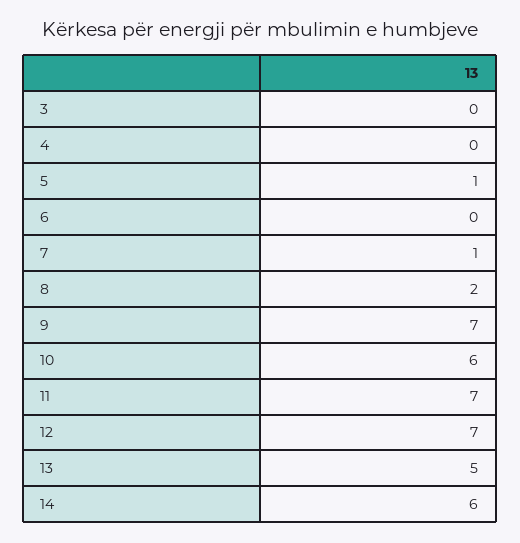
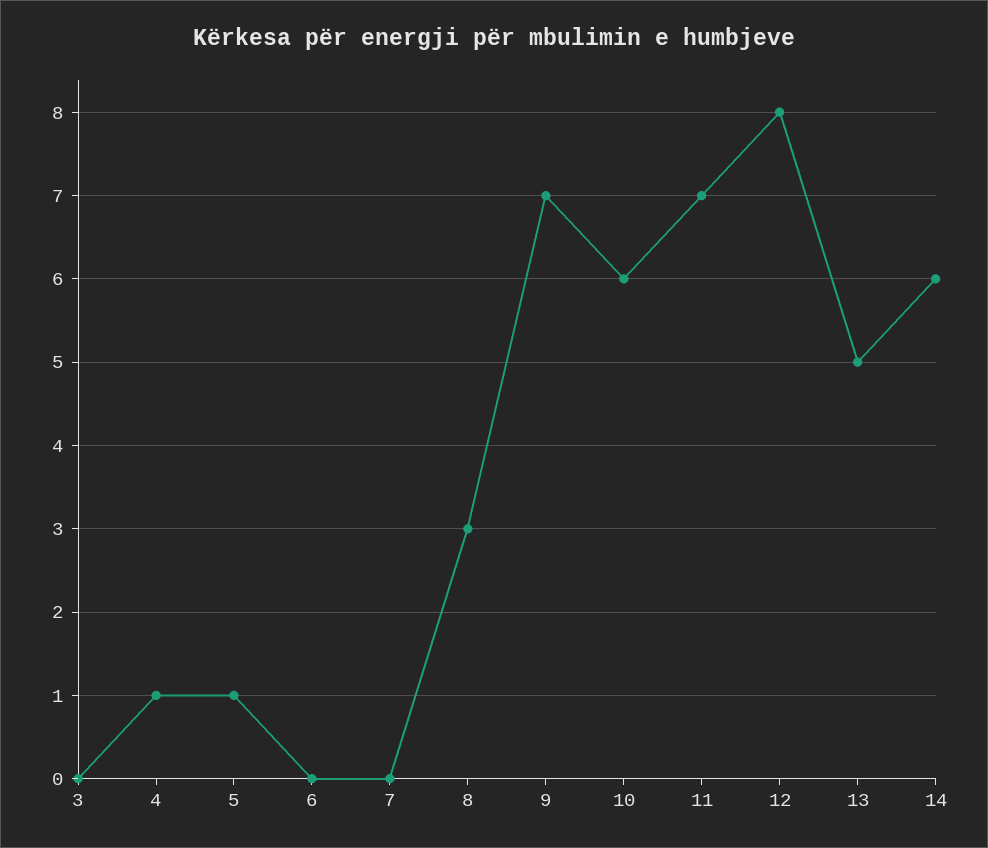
  {
    "3": 0,
-   "4": 0,
+   "4": 1,
    "5": 1,
    "6": 0,
-   "7": 1,
+   "7": 0,
-   "8": 2,
+   "8": 3,
    "9": 7,
    "10": 6,
    "11": 7,
-   "12": 7,
+   "12": 8,
    "13": 5,
    "14": 6
  }

